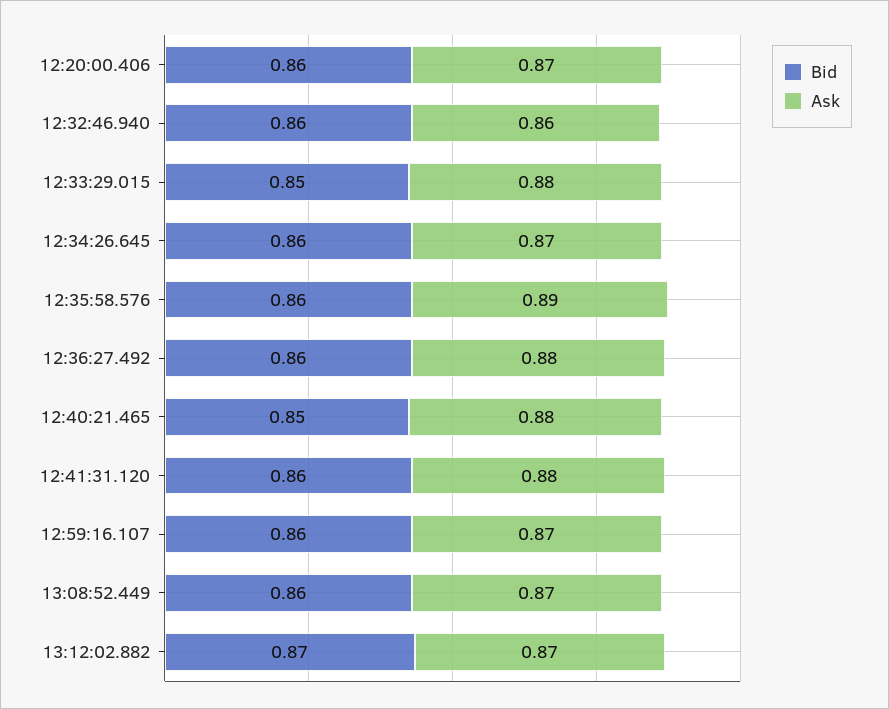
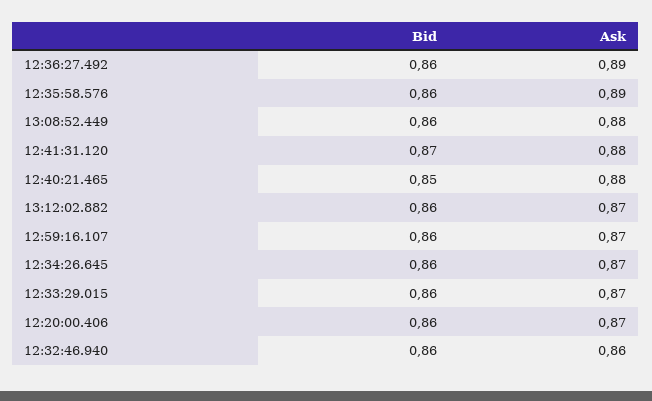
  {
    "Bid": {
      "12:20:00.406": 0.86,
      "12:32:46.940": 0.86,
-     "12:33:29.015": 0.85,
+     "12:33:29.015": 0.86,
      "12:34:26.645": 0.86,
      "12:35:58.576": 0.86,
      "12:36:27.492": 0.86,
      "12:40:21.465": 0.85,
-     "12:41:31.120": 0.86,
+     "12:41:31.120": 0.87,
      "12:59:16.107": 0.86,
      "13:08:52.449": 0.86,
-     "13:12:02.882": 0.87
+     "13:12:02.882": 0.86
    },
    "Ask": {
      "12:20:00.406": 0.87,
      "12:32:46.940": 0.86,
-     "12:33:29.015": 0.88,
+     "12:33:29.015": 0.87,
      "12:34:26.645": 0.87,
      "12:35:58.576": 0.89,
-     "12:36:27.492": 0.88,
+     "12:36:27.492": 0.89,
      "12:40:21.465": 0.88,
      "12:41:31.120": 0.88,
      "12:59:16.107": 0.87,
-     "13:08:52.449": 0.87,
+     "13:08:52.449": 0.88,
      "13:12:02.882": 0.87
    }
  }

